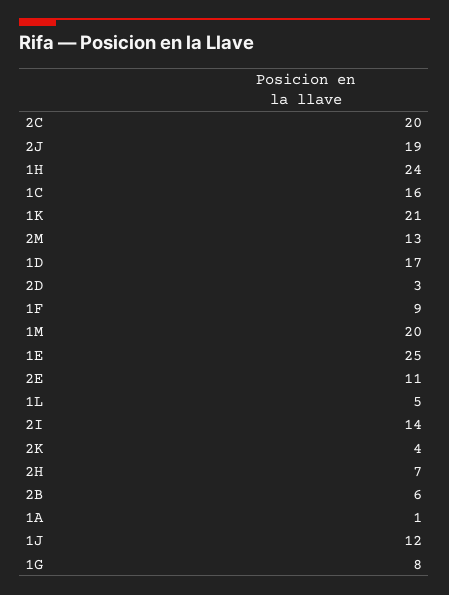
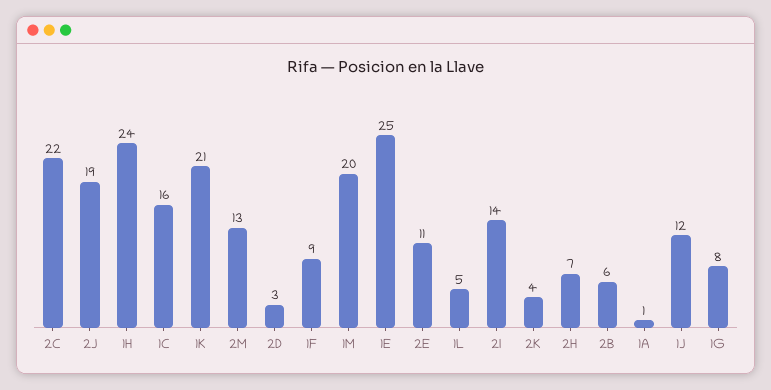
  {
-   "2C": 20,
+   "2C": 22,
    "2J": 19,
    "1H": 24,
    "1C": 16,
    "1K": 21,
    "2M": 13,
-   "1D": 17,
    "2D": 3,
    "1F": 9,
    "1M": 20,
    "1E": 25,
    "2E": 11,
    "1L": 5,
    "2I": 14,
    "2K": 4,
    "2H": 7,
    "2B": 6,
    "1A": 1,
    "1J": 12,
    "1G": 8
  }

